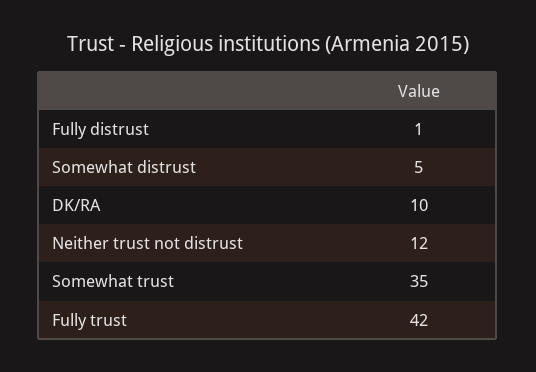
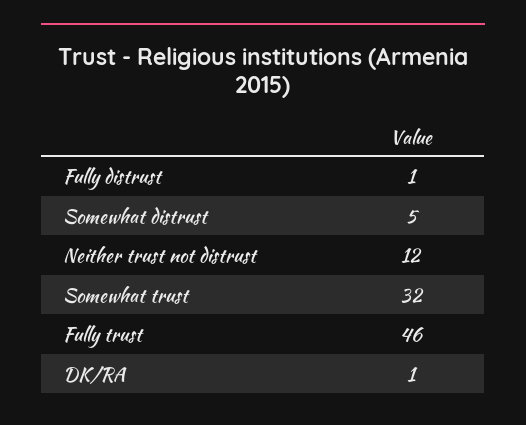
  {
    "Fully distrust": 1,
    "Somewhat distrust": 5,
-   "DK/RA": 10,
+   "DK/RA": 1,
    "Neither trust not distrust": 12,
-   "Somewhat trust": 35,
+   "Somewhat trust": 32,
-   "Fully trust": 42
+   "Fully trust": 46
  }

